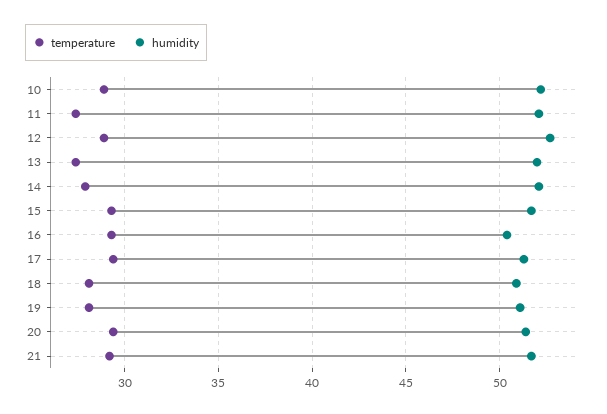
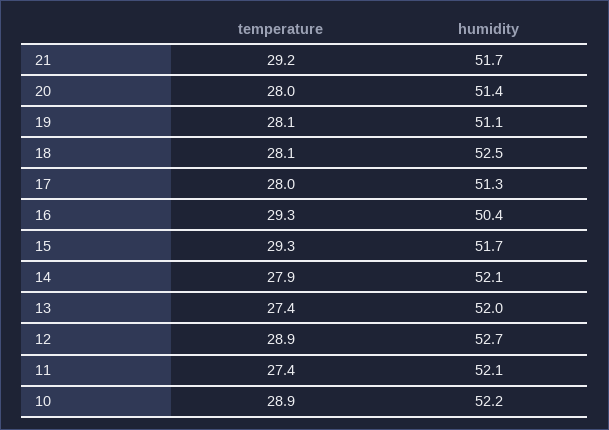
  {
    "temperature": {
      "10": 28.9,
      "11": 27.4,
      "12": 28.9,
      "13": 27.4,
      "14": 27.9,
      "15": 29.3,
      "16": 29.3,
-     "17": 29.5,
+     "17": 28,
      "18": 28.1,
      "19": 28.1,
-     "20": 29.5,
+     "20": 28,
      "21": 29.2
    },
    "humidity": {
      "10": 52.2,
      "11": 52.1,
      "12": 52.7,
      "13": 52,
      "14": 52.1,
      "15": 51.7,
      "16": 50.4,
      "17": 51.3,
-     "18": 51,
+     "18": 52.5,
      "19": 51.1,
      "20": 51.4,
      "21": 51.7
    }
  }

